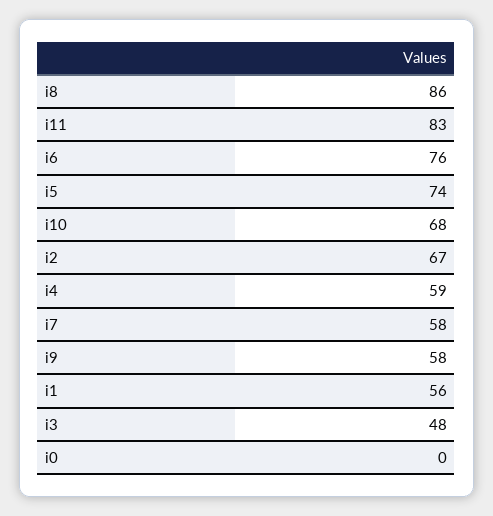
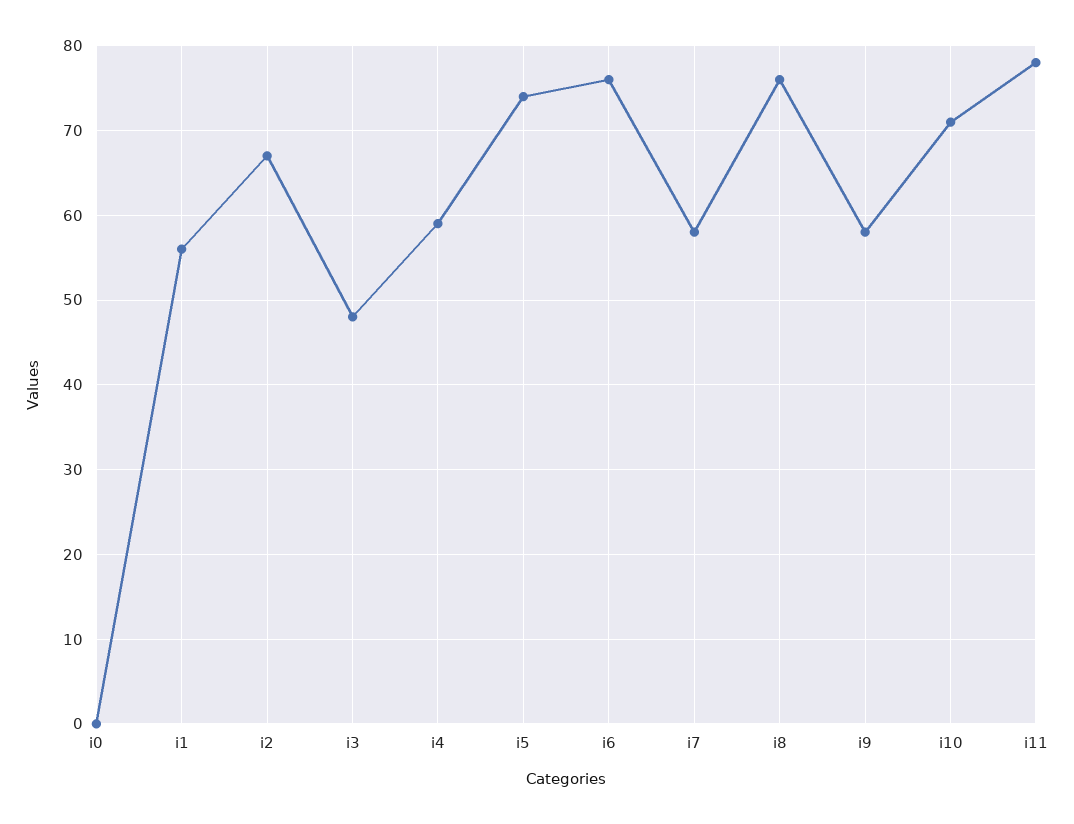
  {
-   "i8": 86,
+   "i8": 76,
-   "i11": 83,
+   "i11": 78,
    "i6": 76,
    "i5": 74,
-   "i10": 68,
+   "i10": 71,
    "i2": 67,
    "i4": 59,
    "i7": 58,
    "i9": 58,
    "i1": 56,
    "i3": 48,
    "i0": 0
  }

